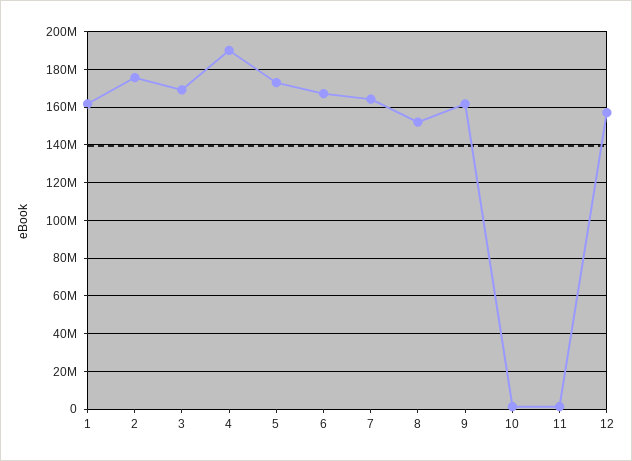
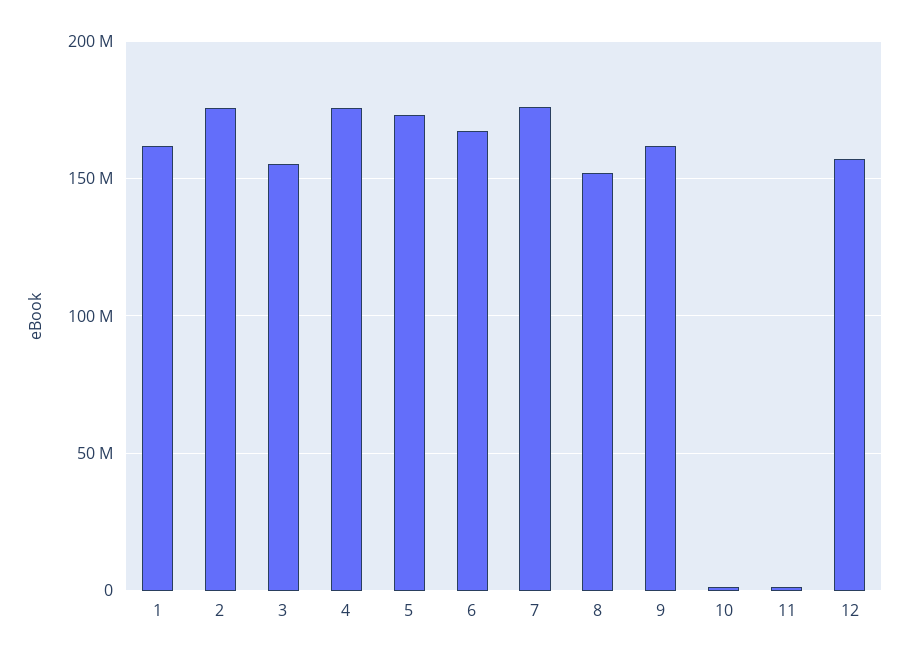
  {
    "1": 160000000,
    "2": 175000000,
-   "3": 170000000,
+   "3": 155000000,
-   "4": 190000000,
+   "4": 175000000,
    "5": 175000000,
    "6": 165000000,
-   "7": 165000000,
+   "7": 175000000,
    "8": 150000000,
    "9": 160000000,
    "10": 0,
    "11": 0,
    "12": 155000000
  }

